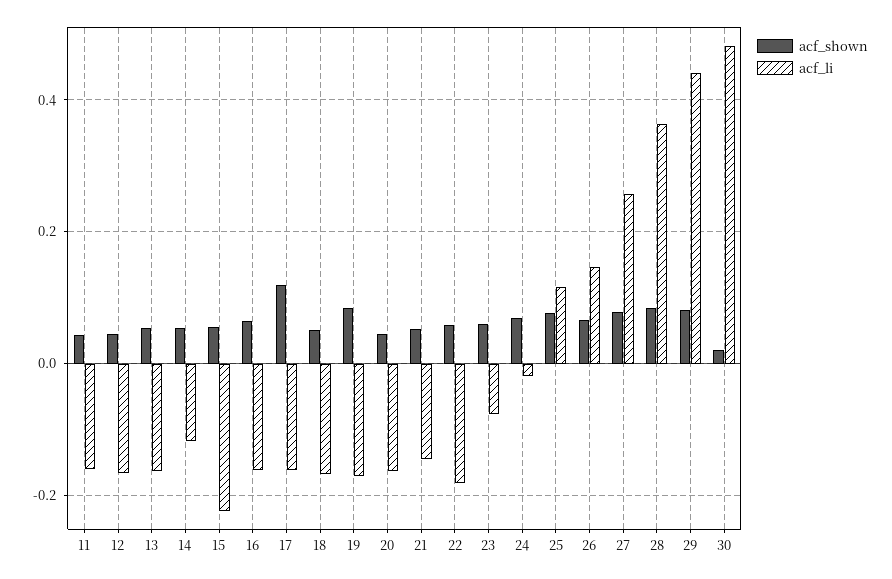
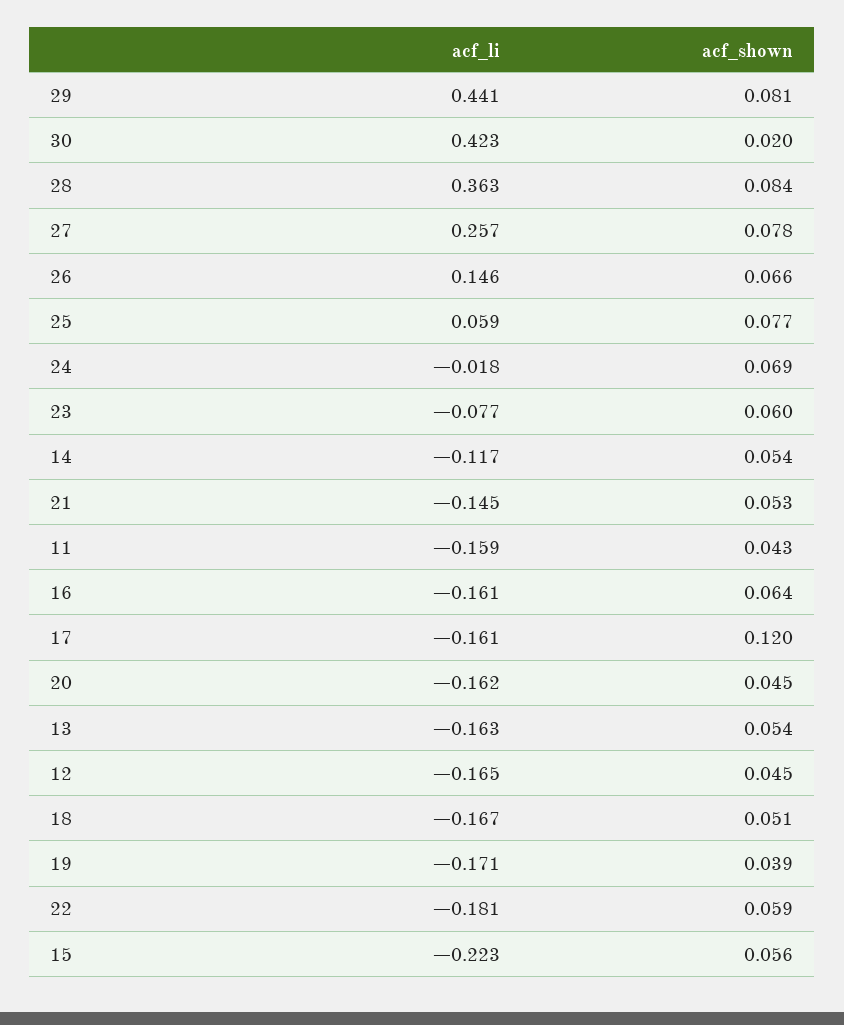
  {
    "acf_shown": {
      "11": 0.043,
      "12": 0.045,
      "13": 0.054,
      "14": 0.054,
      "15": 0.056,
      "16": 0.064,
      "17": 0.12,
      "18": 0.051,
-     "19": 0.08,
+     "19": 0.039,
      "20": 0.045,
      "21": 0.053,
      "22": 0.059,
      "23": 0.06,
      "24": 0.069,
      "25": 0.077,
      "26": 0.066,
      "27": 0.078,
      "28": 0.084,
      "29": 0.081,
      "30": 0.02
    },
    "acf_li": {
      "11": -0.159,
      "12": -0.165,
      "13": -0.163,
      "14": -0.117,
      "15": -0.223,
      "16": -0.161,
      "17": -0.161,
      "18": -0.167,
      "19": -0.171,
      "20": -0.162,
      "21": -0.145,
      "22": -0.181,
      "23": -0.077,
      "24": -0.018,
-     "25": 0.12,
+     "25": 0.059,
      "26": 0.146,
      "27": 0.257,
      "28": 0.363,
      "29": 0.441,
-     "30": 0.48
+     "30": 0.423
    }
  }

